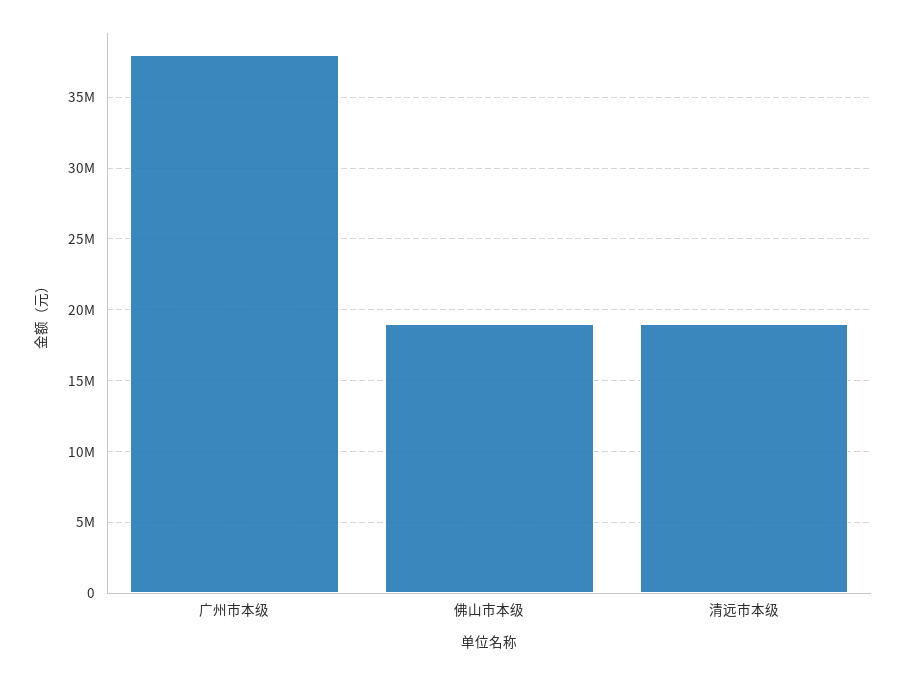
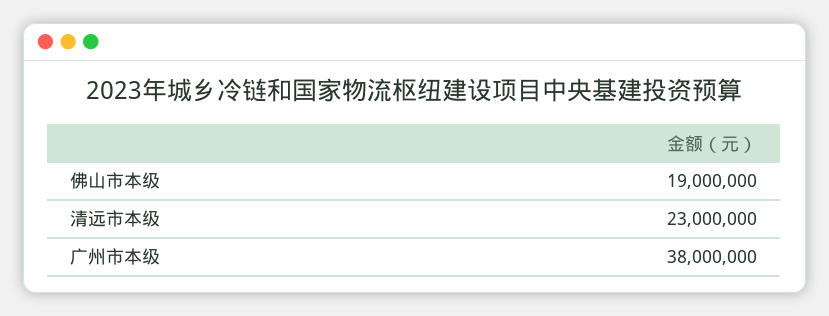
  {
    "广州市本级": 38000000,
    "佛山市本级": 19000000,
-   "清远市本级": 19000000
+   "清远市本级": 23000000
  }

